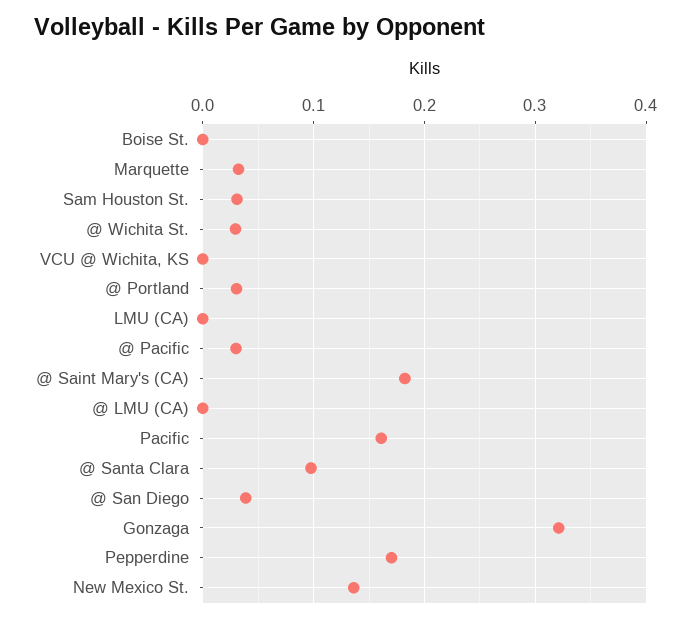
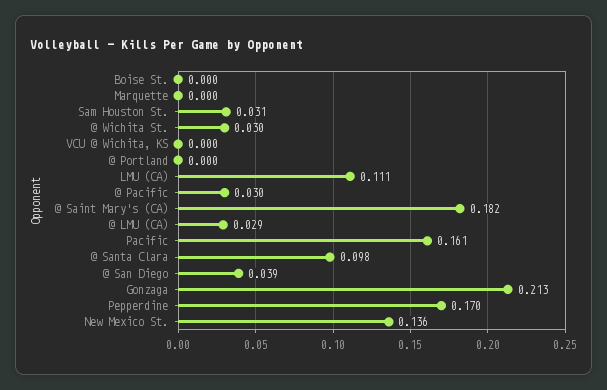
  {
    "Boise St.": 0,
-   "Marquette": 0.03,
+   "Marquette": 0,
    "Sam Houston St.": 0.031,
    "@ Wichita St.": 0.03,
    "VCU @ Wichita, KS": 0,
-   "@ Portland": 0.03,
+   "@ Portland": 0,
-   "LMU (CA)": 0,
+   "LMU (CA)": 0.111,
    "@ Pacific": 0.03,
    "@ Saint Mary's (CA)": 0.182,
-   "@ LMU (CA)": 0,
+   "@ LMU (CA)": 0.029,
    "Pacific": 0.161,
    "@ Santa Clara": 0.098,
    "@ San Diego": 0.039,
-   "Gonzaga": 0.32,
+   "Gonzaga": 0.213,
    "Pepperdine": 0.17,
    "New Mexico St.": 0.136
  }

